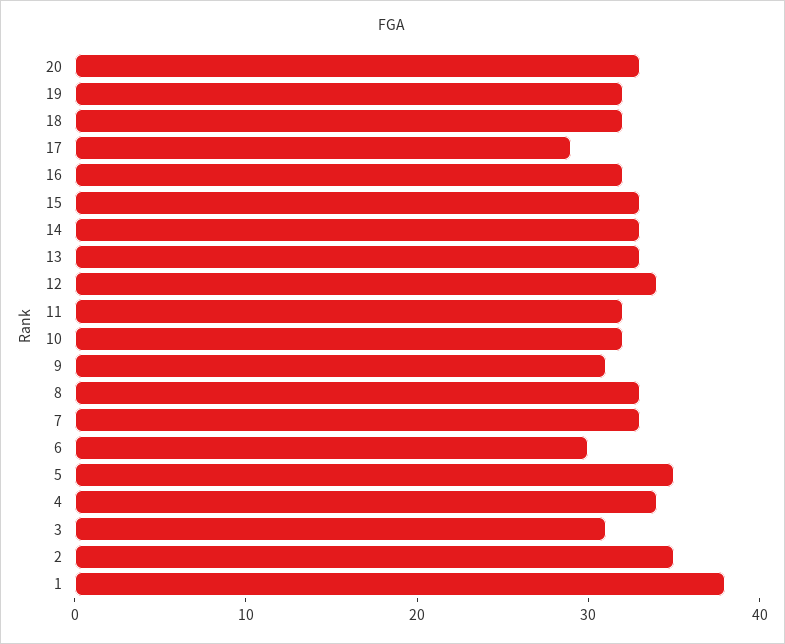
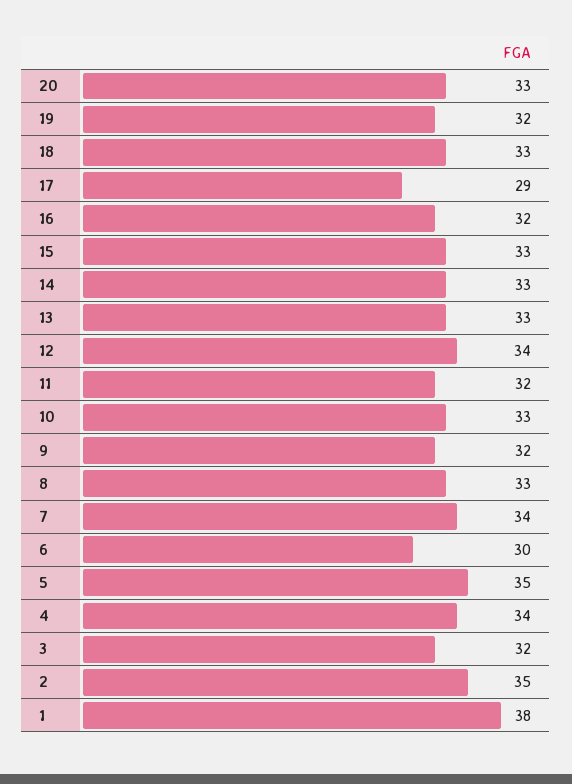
  {
    "20": 33,
    "19": 32,
-   "18": 32,
+   "18": 33,
    "17": 29,
    "16": 32,
    "15": 33,
    "14": 33,
    "13": 33,
    "12": 34,
    "11": 32,
-   "10": 32,
+   "10": 33,
-   "9": 31,
+   "9": 32,
    "8": 33,
-   "7": 33,
+   "7": 34,
    "6": 30,
    "5": 35,
    "4": 34,
-   "3": 31,
+   "3": 32,
    "2": 35,
    "1": 38
  }

